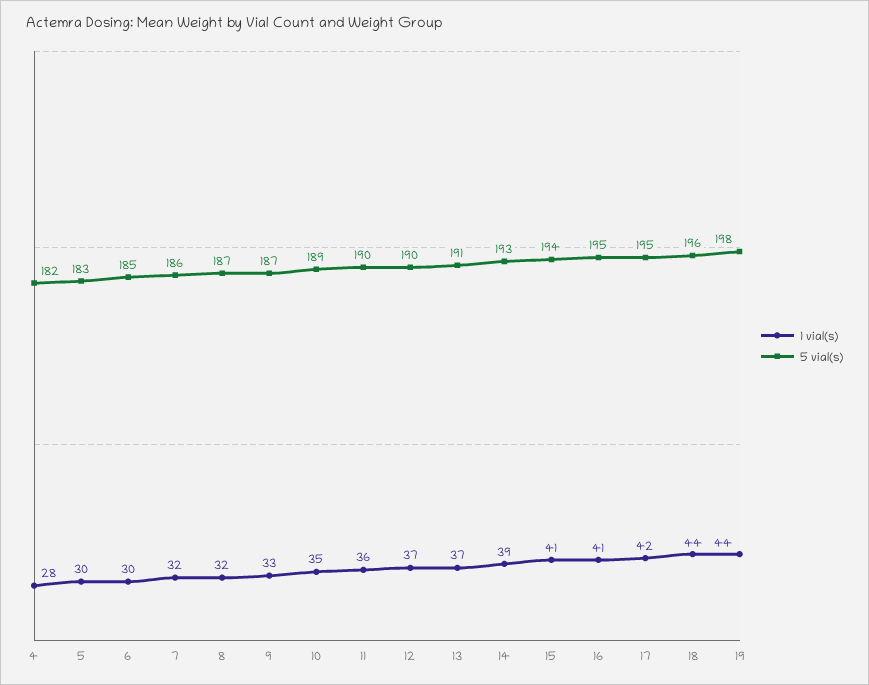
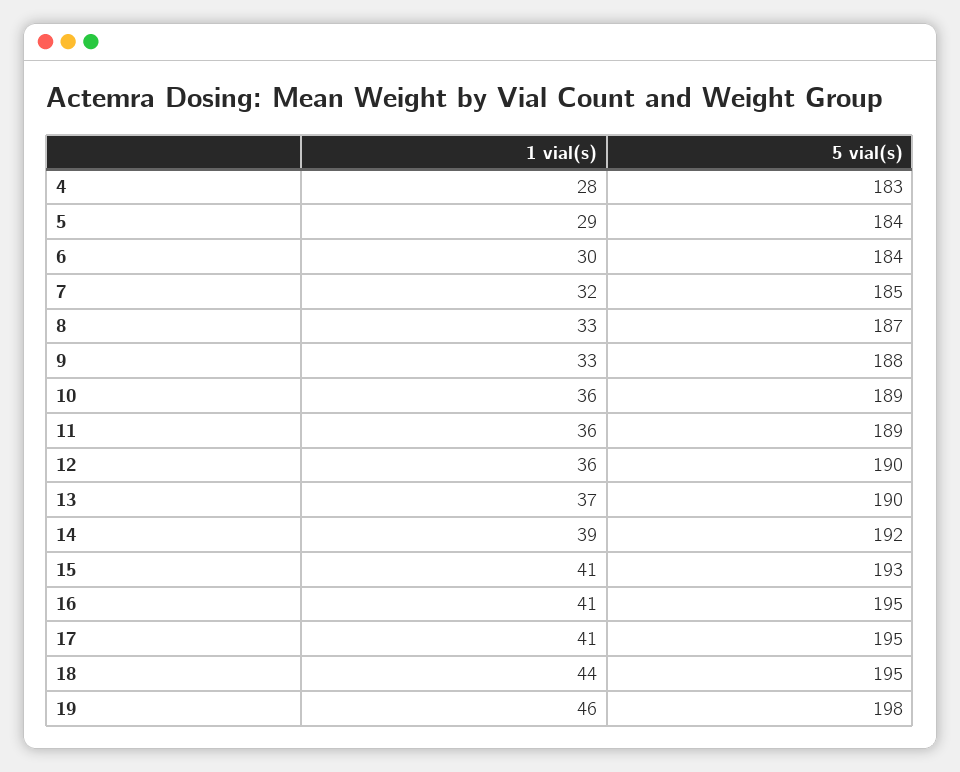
  {
    "1 vial(s)": {
      "4": 28,
-     "5": 30,
+     "5": 29,
      "6": 30,
      "7": 32,
-     "8": 32,
+     "8": 33,
      "9": 33,
-     "10": 35,
+     "10": 36,
      "11": 36,
-     "12": 37,
+     "12": 36,
      "13": 37,
      "14": 39,
      "15": 41,
      "16": 41,
-     "17": 42,
+     "17": 41,
      "18": 44,
-     "19": 44
+     "19": 46
    },
    "5 vial(s)": {
-     "4": 182,
+     "4": 183,
-     "5": 183,
+     "5": 184,
-     "6": 185,
+     "6": 184,
-     "7": 186,
+     "7": 185,
      "8": 187,
-     "9": 187,
+     "9": 188,
      "10": 189,
-     "11": 190,
+     "11": 189,
      "12": 190,
-     "13": 191,
+     "13": 190,
-     "14": 193,
+     "14": 192,
-     "15": 194,
+     "15": 193,
      "16": 195,
      "17": 195,
-     "18": 196,
+     "18": 195,
      "19": 198
    }
  }

